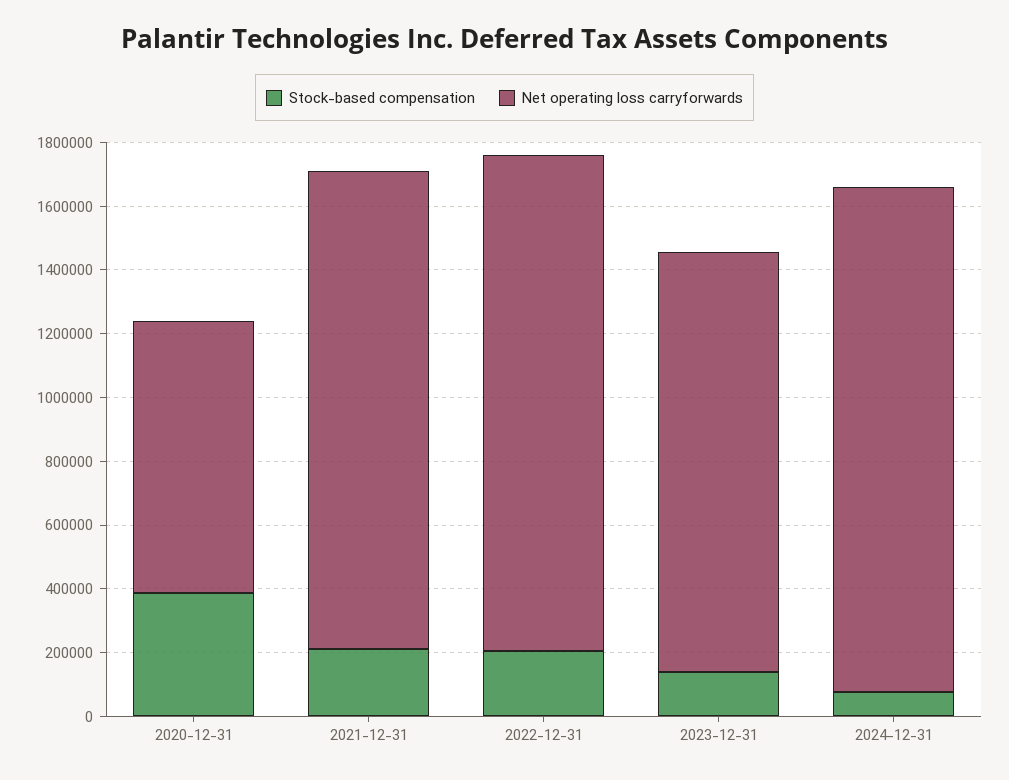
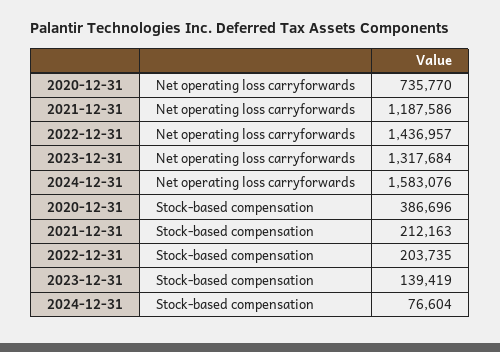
  {
    "Stock-based compensation": {
      "2020-12-31": 386696,
      "2021-12-31": 212163,
      "2022-12-31": 203735,
      "2023-12-31": 139419,
      "2024-12-31": 76604
    },
    "Net operating loss carryforwards": {
-     "2020-12-31": 850000,
+     "2020-12-31": 735770,
-     "2021-12-31": 1500000,
+     "2021-12-31": 1187586,
-     "2022-12-31": 1550000,
+     "2022-12-31": 1436957,
      "2023-12-31": 1317684,
      "2024-12-31": 1583076
    }
  }

